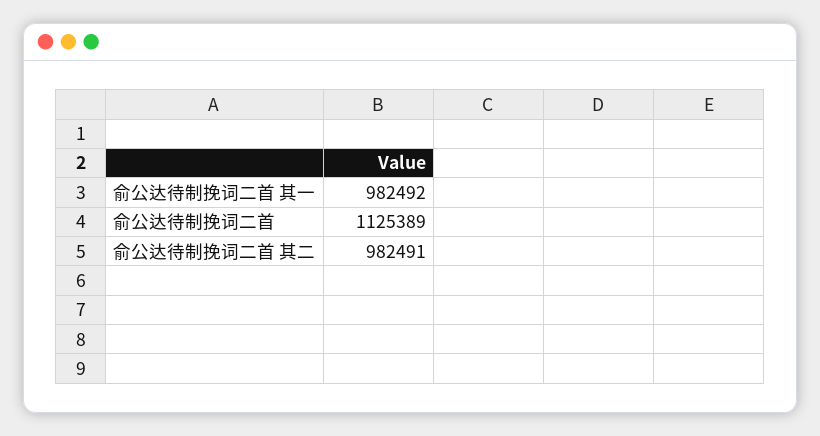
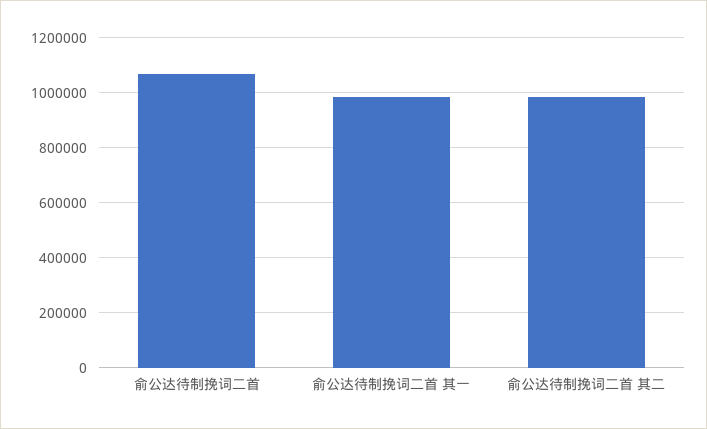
  {
    "俞公达待制挽词二首 其一": 982492,
-   "俞公达待制挽词二首": 1125389,
+   "俞公达待制挽词二首": 1075000,
    "俞公达待制挽词二首 其二": 982491
  }

